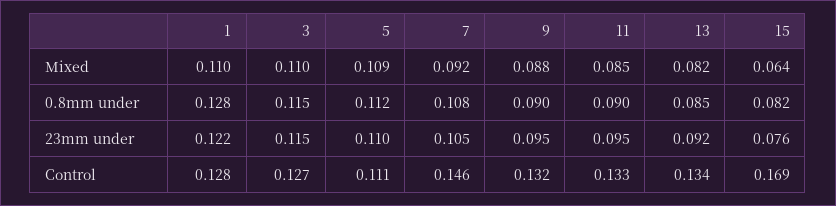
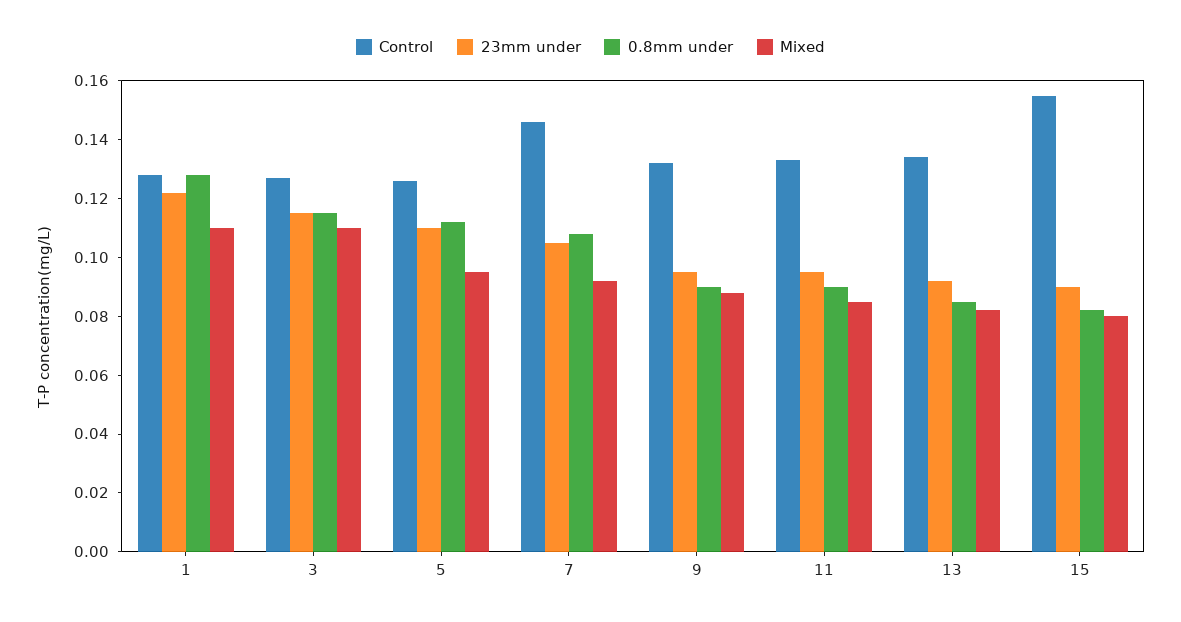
  {
    "Mixed": {
      "1": 0.11,
      "3": 0.11,
-     "5": 0.109,
+     "5": 0.095,
      "7": 0.092,
      "9": 0.088,
      "11": 0.085,
      "13": 0.082,
-     "15": 0.064
+     "15": 0.08
    },
    "0.8mm under": {
      "1": 0.128,
      "3": 0.115,
      "5": 0.112,
      "7": 0.108,
      "9": 0.09,
      "11": 0.09,
      "13": 0.085,
      "15": 0.082
    },
    "23mm under": {
      "1": 0.122,
      "3": 0.115,
      "5": 0.11,
      "7": 0.105,
      "9": 0.095,
      "11": 0.095,
      "13": 0.092,
-     "15": 0.076
+     "15": 0.09
    },
    "Control": {
      "1": 0.128,
      "3": 0.127,
-     "5": 0.111,
+     "5": 0.125,
      "7": 0.146,
      "9": 0.132,
      "11": 0.133,
      "13": 0.134,
-     "15": 0.169
+     "15": 0.155
    }
  }

